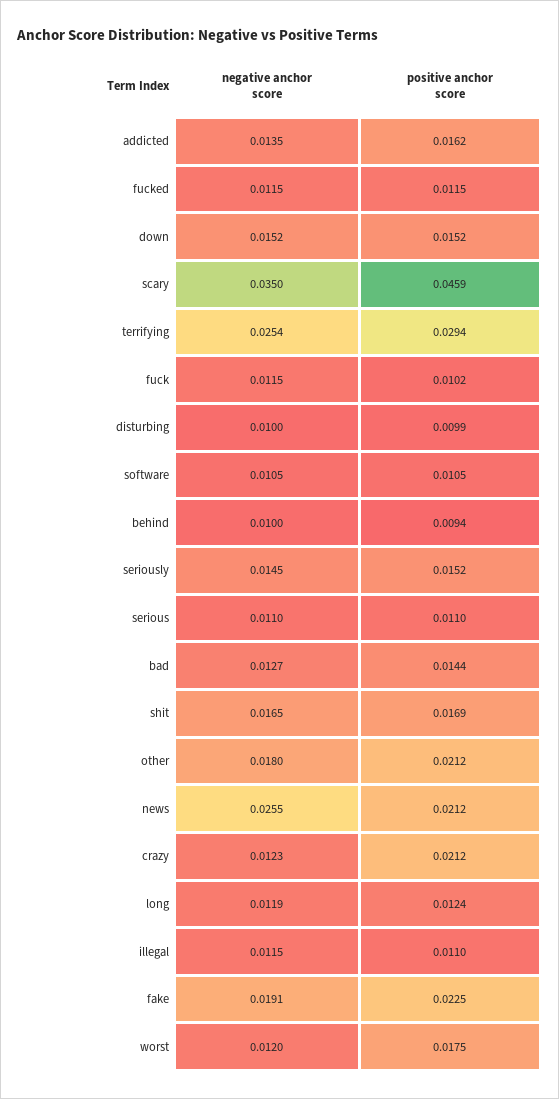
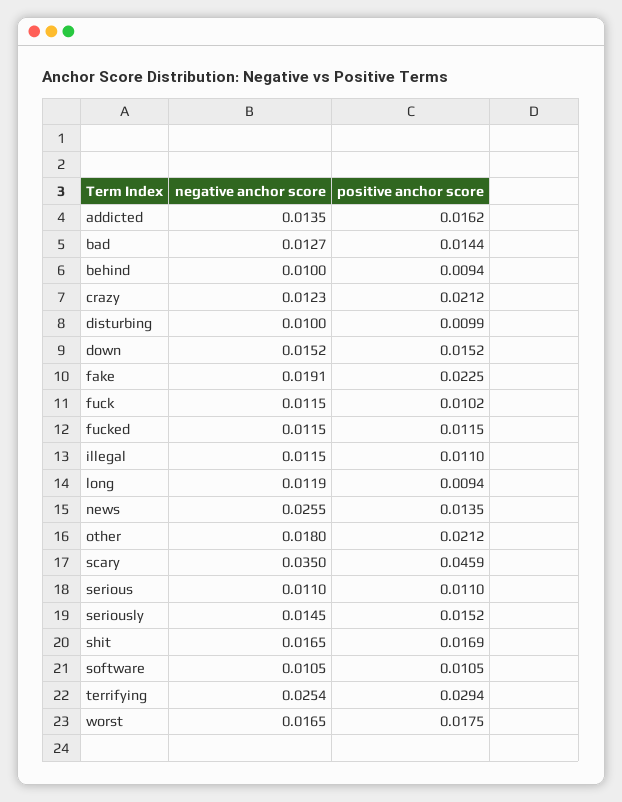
  {
    "negative anchor score": {
      "addicted": 0.0135,
      "fucked": 0.0115,
      "down": 0.0152,
      "scary": 0.035,
      "terrifying": 0.0254,
      "fuck": 0.0115,
      "disturbing": 0.01,
      "software": 0.0105,
      "behind": 0.01,
      "seriously": 0.0145,
      "serious": 0.011,
      "bad": 0.0127,
      "shit": 0.0165,
      "other": 0.018,
      "news": 0.0255,
      "crazy": 0.0123,
      "long": 0.0119,
      "illegal": 0.0115,
      "fake": 0.0191,
-     "worst": 0.012
+     "worst": 0.0165
    },
    "positive anchor score": {
      "addicted": 0.0162,
      "fucked": 0.0115,
      "down": 0.0152,
      "scary": 0.0459,
      "terrifying": 0.0294,
      "fuck": 0.0102,
      "disturbing": 0.0099,
      "software": 0.0105,
      "behind": 0.0094,
      "seriously": 0.0152,
      "serious": 0.011,
      "bad": 0.0144,
      "shit": 0.0169,
      "other": 0.0212,
-     "news": 0.0212,
+     "news": 0.0135,
      "crazy": 0.0212,
-     "long": 0.0124,
+     "long": 0.0094,
      "illegal": 0.011,
      "fake": 0.0225,
      "worst": 0.0175
    }
  }

